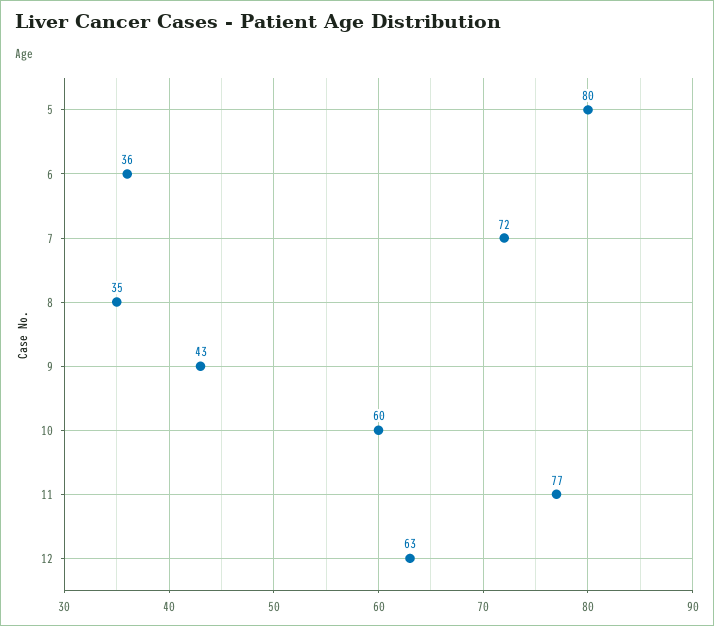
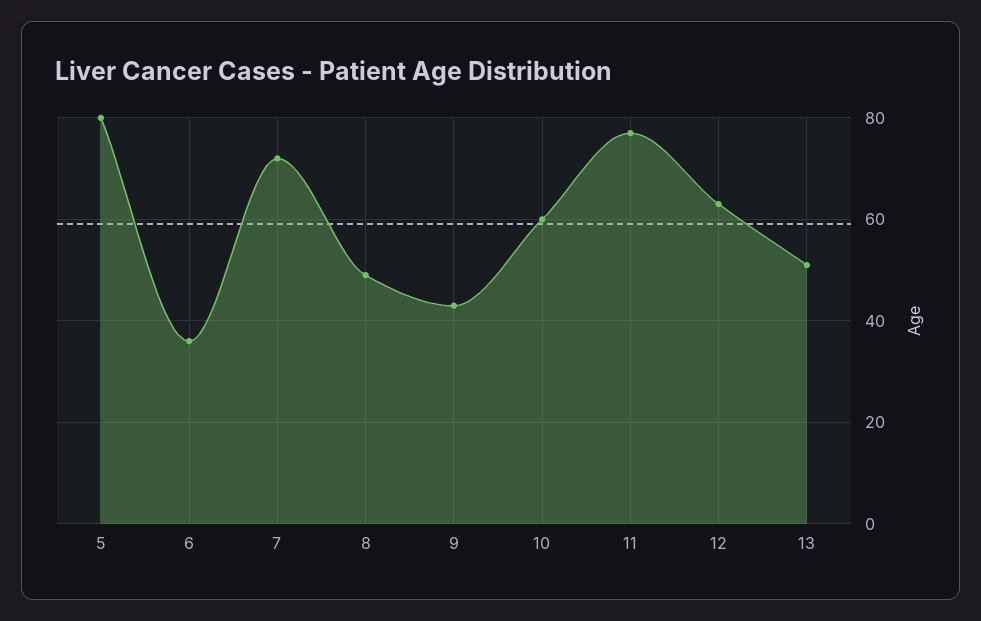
  {
    "5": 80,
    "6": 36,
    "7": 72,
-   "8": 35,
+   "8": 50,
    "9": 43,
    "10": 60,
    "11": 77,
-   "12": 63
+   "12": 63,
+   "13": 50
  }

